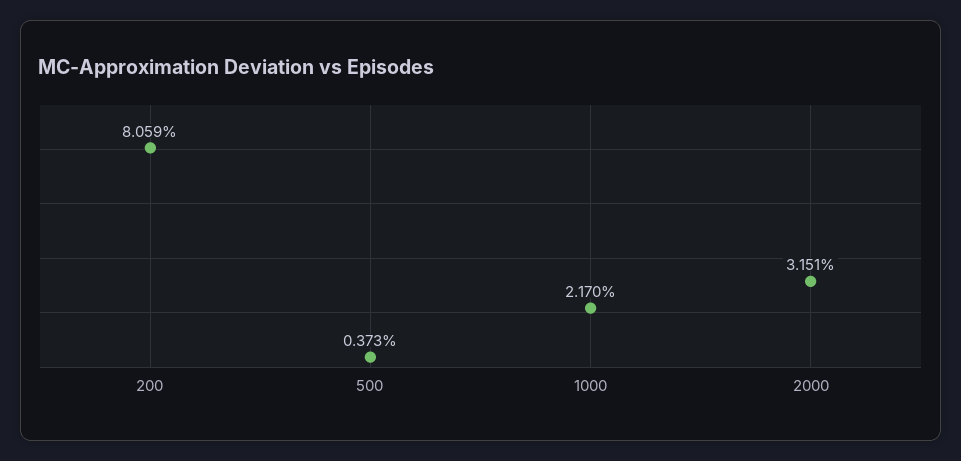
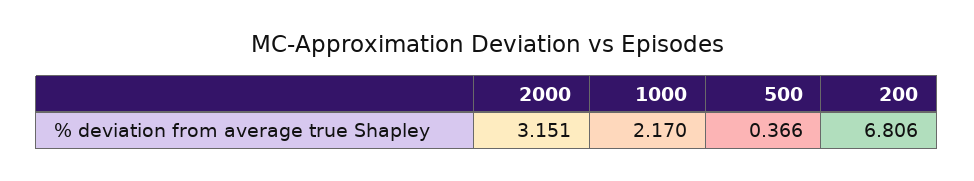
  {
-   "200": 8.059,
+   "200": 6.806,
-   "500": 0.373,
+   "500": 0.366,
    "1000": 2.17,
    "2000": 3.151
  }

